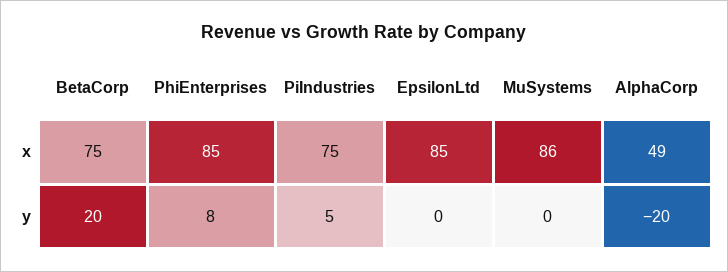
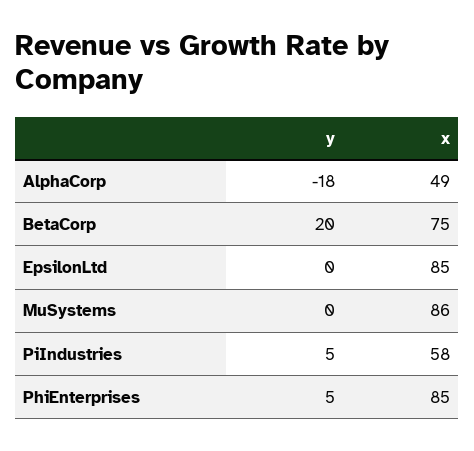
  {
    "BetaCorp": {
      "x": 75,
      "y": 20
    },
    "PhiEnterprises": {
      "x": 85,
-     "y": 8
+     "y": 5
    },
    "PiIndustries": {
-     "x": 75,
+     "x": 58,
      "y": 5
    },
    "EpsilonLtd": {
      "x": 85,
      "y": 0
    },
    "MuSystems": {
      "x": 86,
      "y": 0
    },
    "AlphaCorp": {
      "x": 49,
-     "y": -20
+     "y": -18
    }
  }

